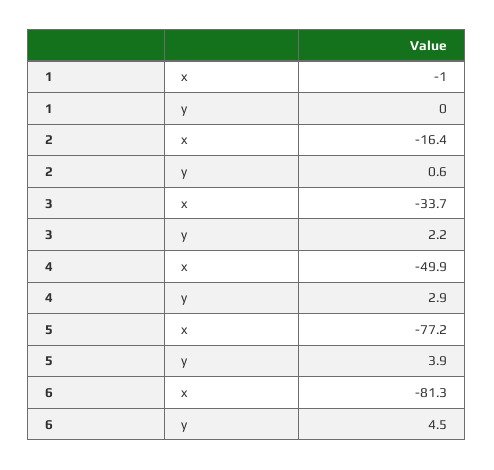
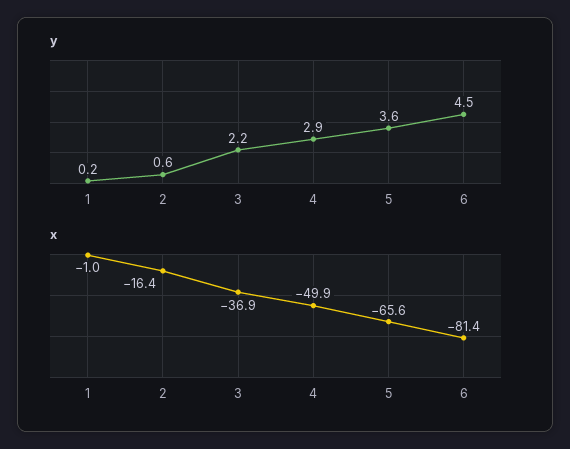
  {
    "x": {
      "1": -1,
      "2": -16.4,
-     "3": -33.7,
+     "3": -36.9,
      "4": -49.9,
-     "5": -77.2,
+     "5": -65.6,
-     "6": -81.3
+     "6": -81.4
    },
    "y": {
-     "1": 0,
+     "1": 0.2,
      "2": 0.6,
      "3": 2.2,
      "4": 2.9,
-     "5": 3.9,
+     "5": 3.6,
      "6": 4.5
    }
  }

